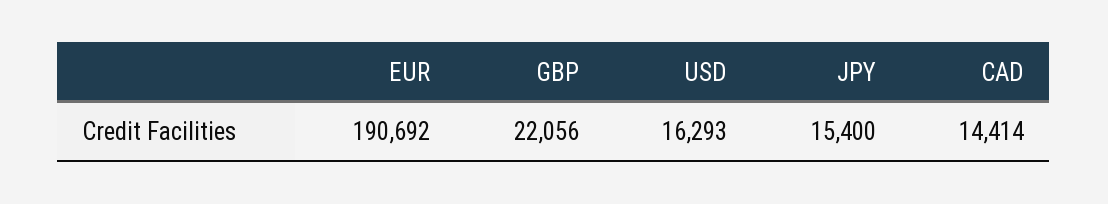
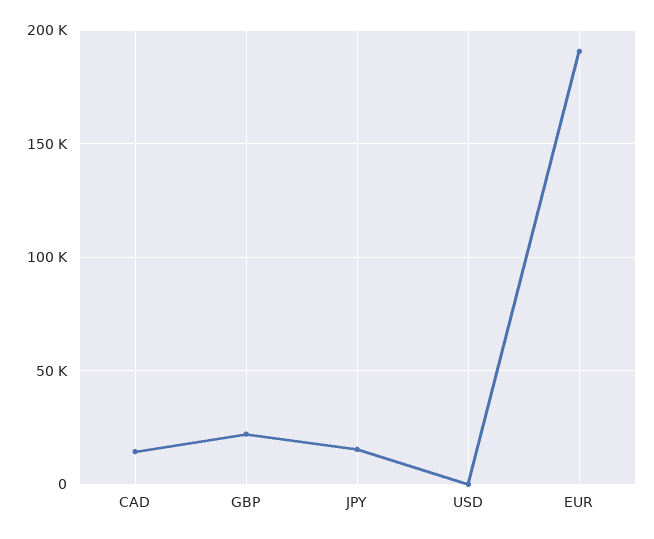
  {
    "EUR": 190692,
    "GBP": 22056,
-   "USD": 16293,
+   "USD": 0,
    "JPY": 15400,
    "CAD": 14414
  }

